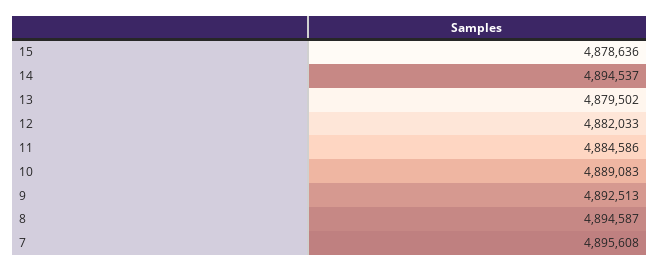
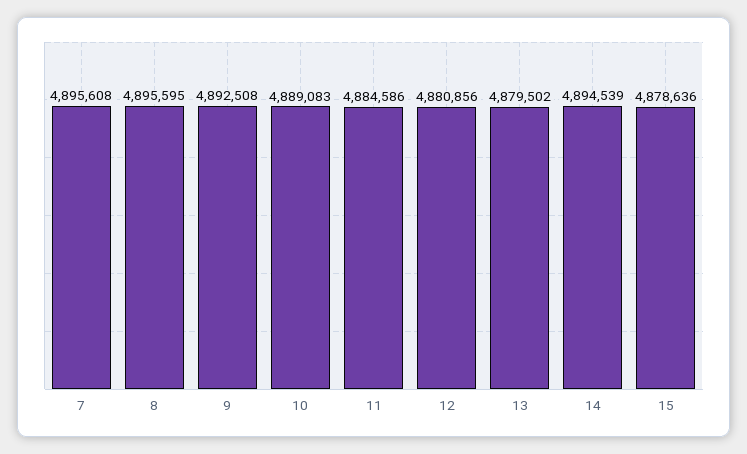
  {
    "15": 4878636,
-   "14": 4894537,
+   "14": 4894539,
    "13": 4879502,
-   "12": 4882033,
+   "12": 4880856,
    "11": 4884586,
    "10": 4889083,
-   "9": 4892513,
+   "9": 4892508,
-   "8": 4894587,
+   "8": 4895595,
    "7": 4895608
  }

